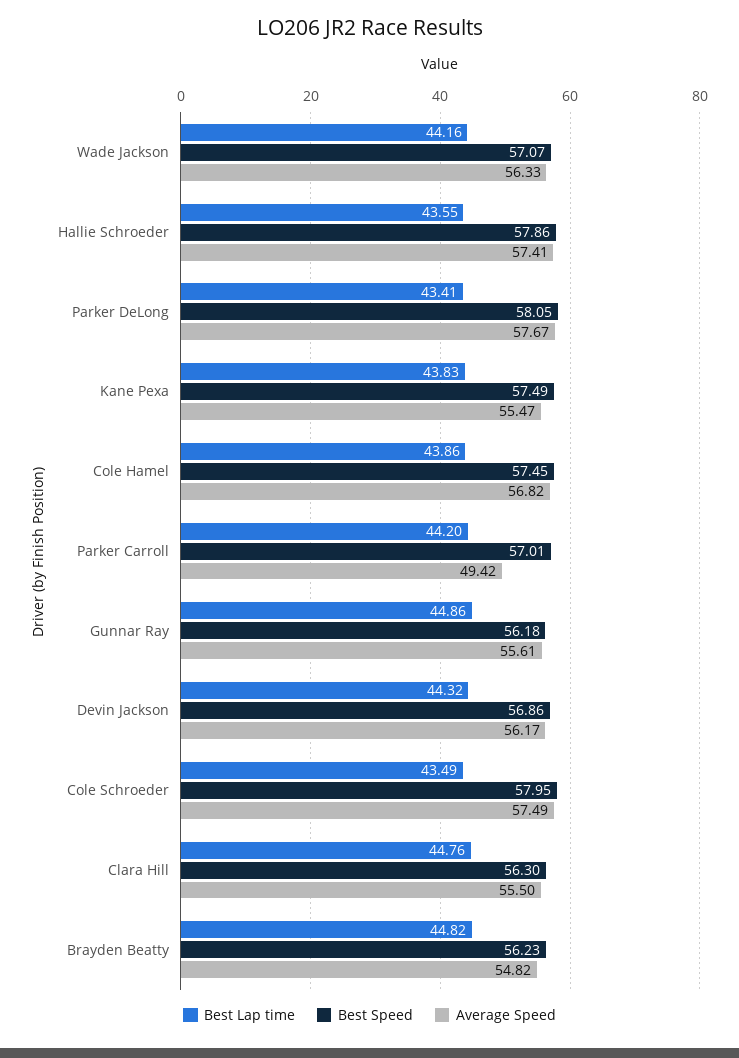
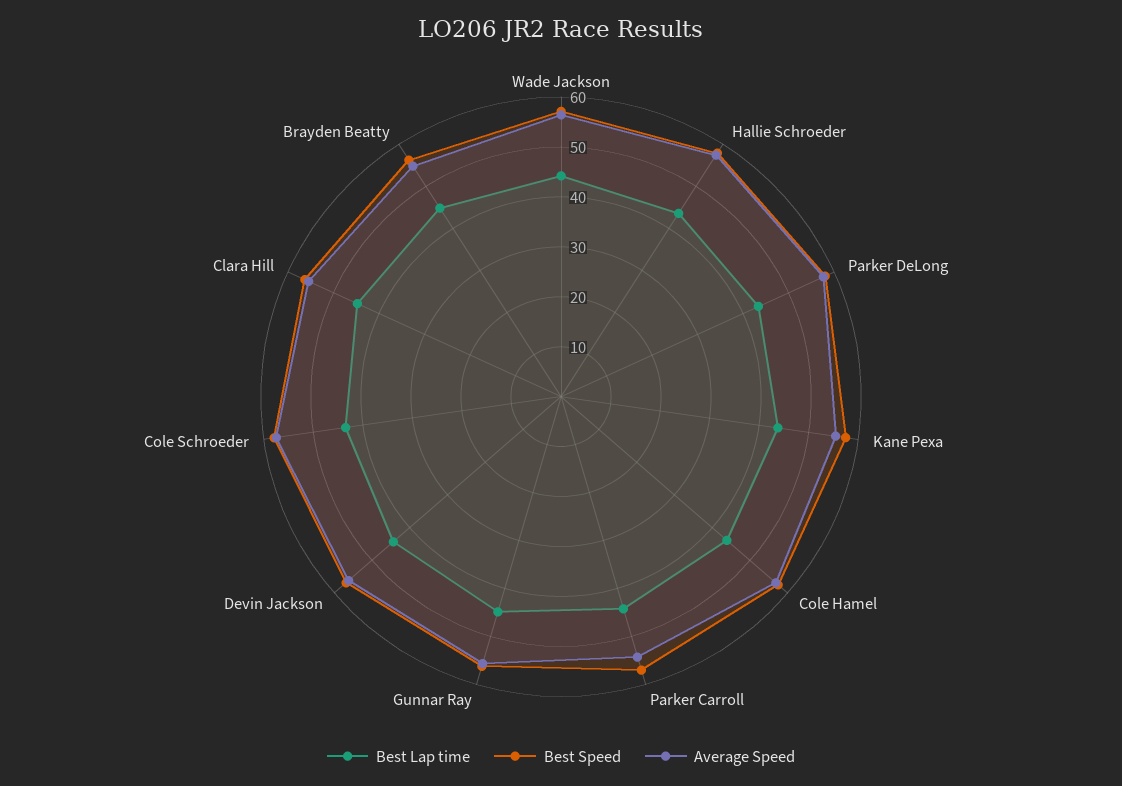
  {
    "Best Lap time": {
      "Wade Jackson": 44.16,
      "Hallie Schroeder": 43.55,
      "Parker DeLong": 43.41,
      "Kane Pexa": 43.83,
      "Cole Hamel": 43.86,
      "Parker Carroll": 44.2,
      "Gunnar Ray": 44.86,
      "Devin Jackson": 44.32,
      "Cole Schroeder": 43.49,
      "Clara Hill": 44.76,
      "Brayden Beatty": 44.82
    },
    "Best Speed": {
      "Wade Jackson": 57.07,
      "Hallie Schroeder": 57.86,
      "Parker DeLong": 58.05,
      "Kane Pexa": 57.49,
      "Cole Hamel": 57.45,
      "Parker Carroll": 57.01,
      "Gunnar Ray": 56.18,
      "Devin Jackson": 56.86,
      "Cole Schroeder": 57.95,
      "Clara Hill": 56.3,
      "Brayden Beatty": 56.23
    },
    "Average Speed": {
      "Wade Jackson": 56.33,
      "Hallie Schroeder": 57.41,
      "Parker DeLong": 57.67,
      "Kane Pexa": 55.47,
      "Cole Hamel": 56.82,
-     "Parker Carroll": 49.42,
+     "Parker Carroll": 54,
      "Gunnar Ray": 55.61,
      "Devin Jackson": 56.17,
      "Cole Schroeder": 57.49,
      "Clara Hill": 55.5,
      "Brayden Beatty": 54.82
    }
  }

